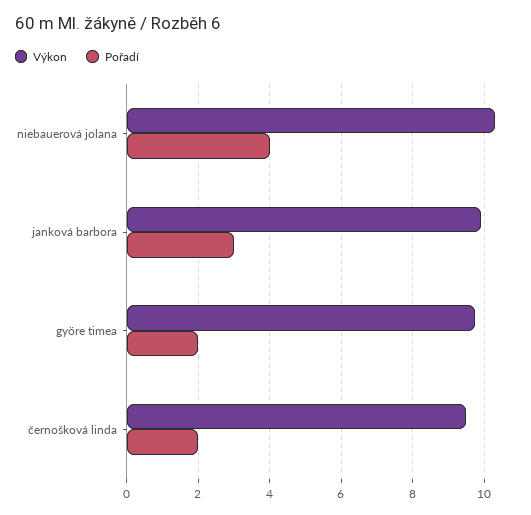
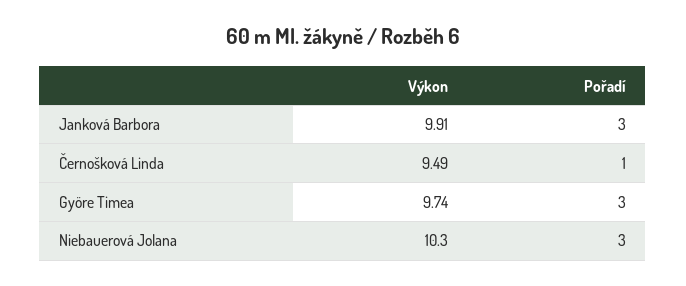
  {
    "Výkon": {
      "niebauerová jolana": 10.3,
      "janková barbora": 9.91,
      "györe timea": 9.74,
      "černošková linda": 9.49
    },
    "Pořadí": {
-     "niebauerová jolana": 4,
+     "niebauerová jolana": 3,
      "janková barbora": 3,
-     "györe timea": 2,
+     "györe timea": 3,
-     "černošková linda": 2
+     "černošková linda": 1
    }
  }

